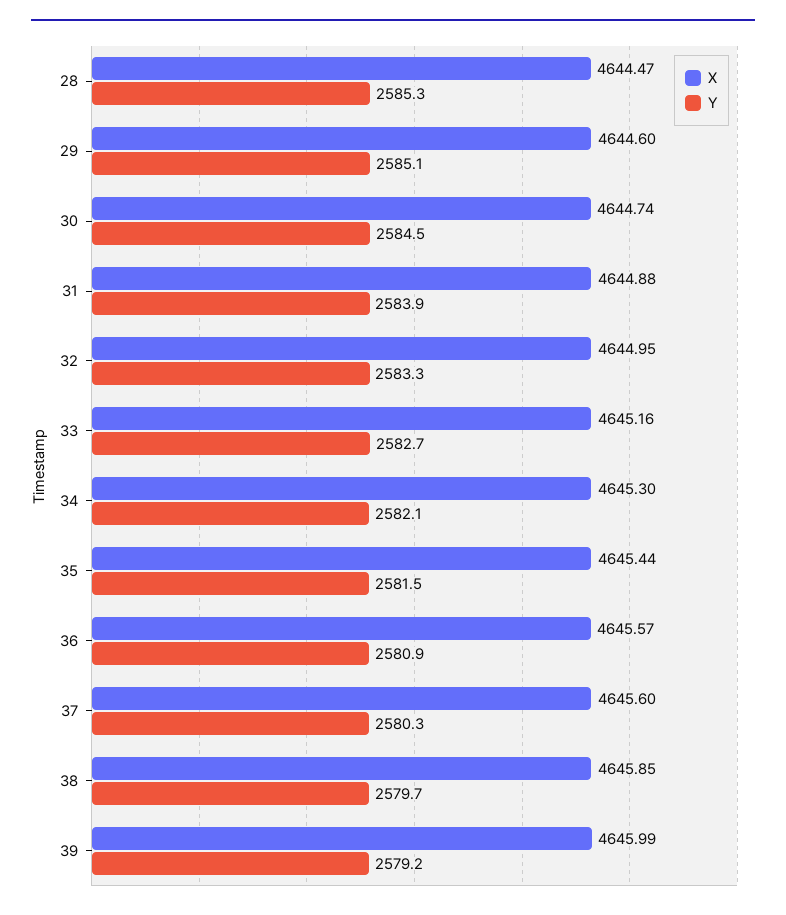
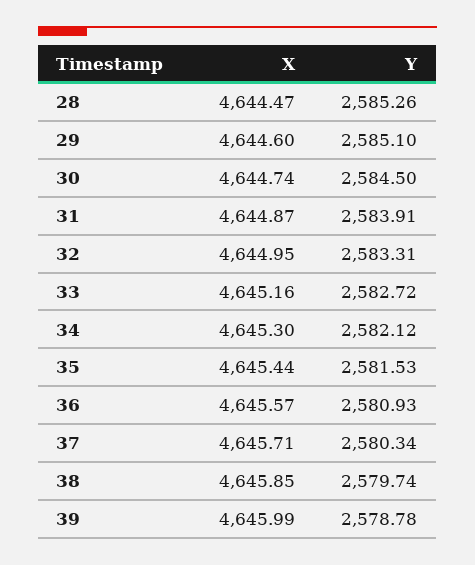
  {
    "X": {
      "28": 4644.47,
      "29": 4644.6,
      "30": 4644.74,
-     "31": 4644.88,
+     "31": 4644.87,
      "32": 4644.95,
      "33": 4645.16,
      "34": 4645.3,
      "35": 4645.44,
      "36": 4645.57,
-     "37": 4645.6,
+     "37": 4645.71,
      "38": 4645.85,
      "39": 4645.99
    },
    "Y": {
      "28": 2585.26,
      "29": 2585.1,
      "30": 2584.5,
      "31": 2583.91,
      "32": 2583.31,
      "33": 2582.72,
      "34": 2582.12,
      "35": 2581.53,
      "36": 2580.93,
      "37": 2580.34,
      "38": 2579.74,
-     "39": 2579.2
+     "39": 2578.78
    }
  }

